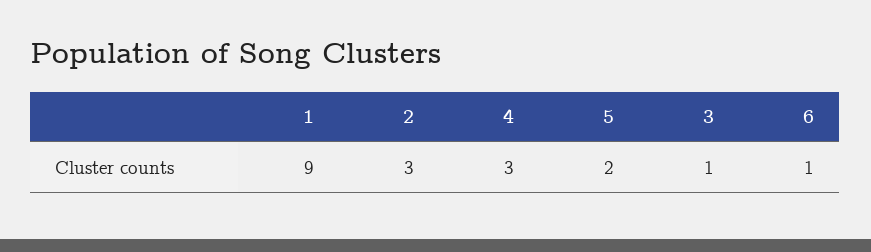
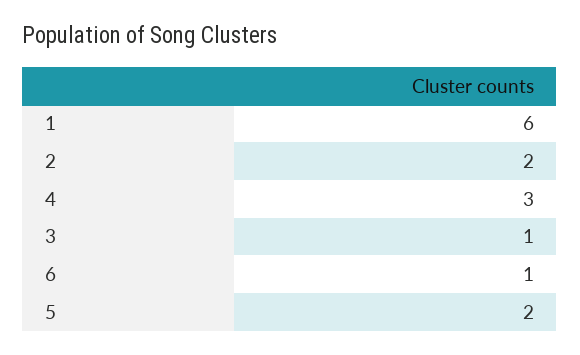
  {
-   "1": 9,
+   "1": 6,
-   "2": 3,
+   "2": 2,
    "4": 3,
    "5": 2,
    "3": 1,
    "6": 1
  }

